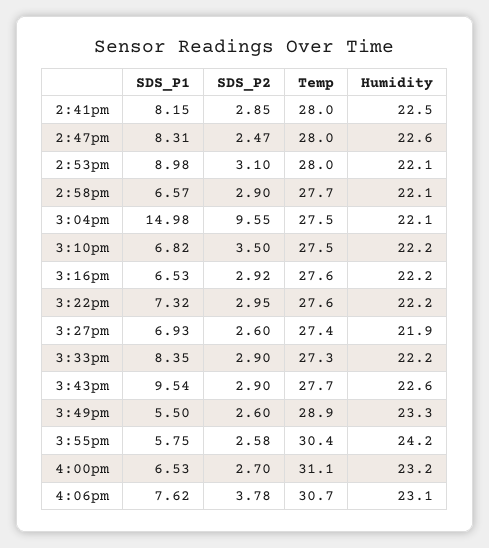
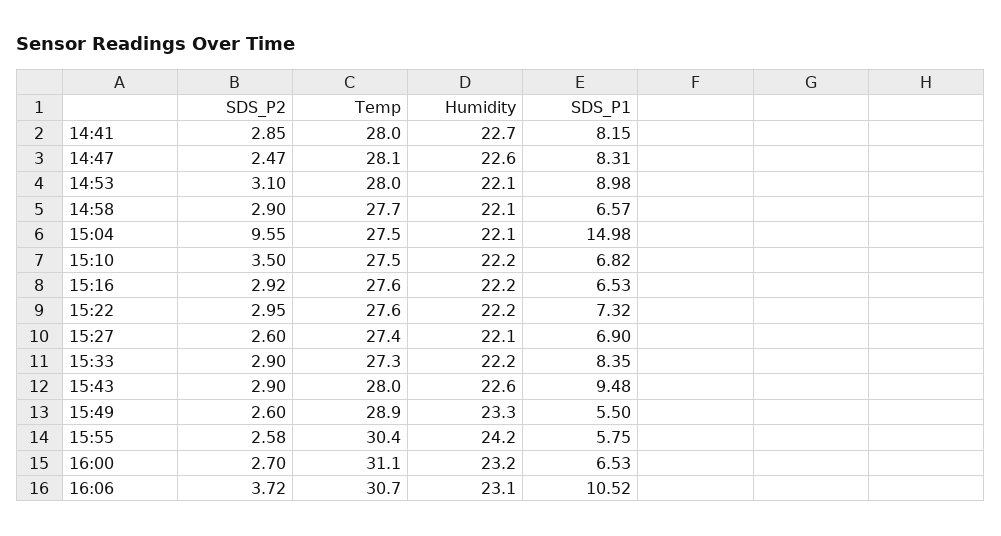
  {
    "SDS_P1": {
      "2:41pm": 8.15,
      "2:47pm": 8.31,
      "2:53pm": 8.98,
      "2:58pm": 6.57,
      "3:04pm": 14.98,
      "3:10pm": 6.82,
      "3:16pm": 6.53,
      "3:22pm": 7.32,
-     "3:27pm": 6.93,
+     "3:27pm": 6.9,
      "3:33pm": 8.35,
-     "3:43pm": 9.54,
+     "3:43pm": 9.48,
      "3:49pm": 5.5,
      "3:55pm": 5.75,
      "4:00pm": 6.53,
-     "4:06pm": 7.62
+     "4:06pm": 10.52
    },
    "SDS_P2": {
      "2:41pm": 2.85,
      "2:47pm": 2.47,
      "2:53pm": 3.1,
      "2:58pm": 2.9,
      "3:04pm": 9.55,
      "3:10pm": 3.5,
      "3:16pm": 2.92,
      "3:22pm": 2.95,
      "3:27pm": 2.6,
      "3:33pm": 2.9,
      "3:43pm": 2.9,
      "3:49pm": 2.6,
      "3:55pm": 2.58,
      "4:00pm": 2.7,
-     "4:06pm": 3.78
+     "4:06pm": 3.72
    },
    "Temp": {
      "2:41pm": 28,
-     "2:47pm": 28,
+     "2:47pm": 28.1,
      "2:53pm": 28,
      "2:58pm": 27.7,
      "3:04pm": 27.5,
      "3:10pm": 27.5,
      "3:16pm": 27.6,
      "3:22pm": 27.6,
      "3:27pm": 27.4,
      "3:33pm": 27.3,
-     "3:43pm": 27.7,
+     "3:43pm": 28,
      "3:49pm": 28.9,
      "3:55pm": 30.4,
      "4:00pm": 31.1,
      "4:06pm": 30.7
    },
    "Humidity": {
-     "2:41pm": 22.5,
+     "2:41pm": 22.7,
      "2:47pm": 22.6,
      "2:53pm": 22.1,
      "2:58pm": 22.1,
      "3:04pm": 22.1,
      "3:10pm": 22.2,
      "3:16pm": 22.2,
      "3:22pm": 22.2,
-     "3:27pm": 21.9,
+     "3:27pm": 22.1,
      "3:33pm": 22.2,
      "3:43pm": 22.6,
      "3:49pm": 23.3,
      "3:55pm": 24.2,
      "4:00pm": 23.2,
      "4:06pm": 23.1
    }
  }

